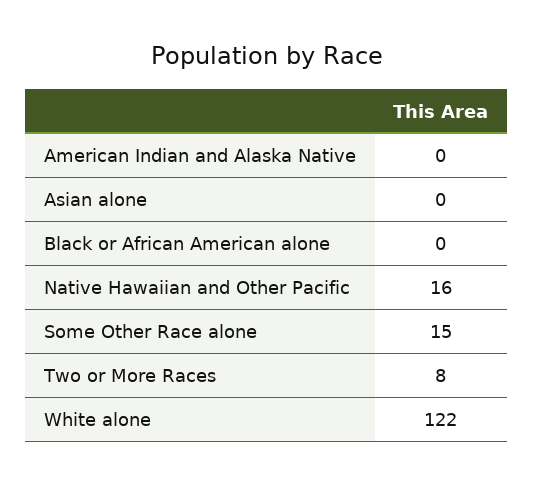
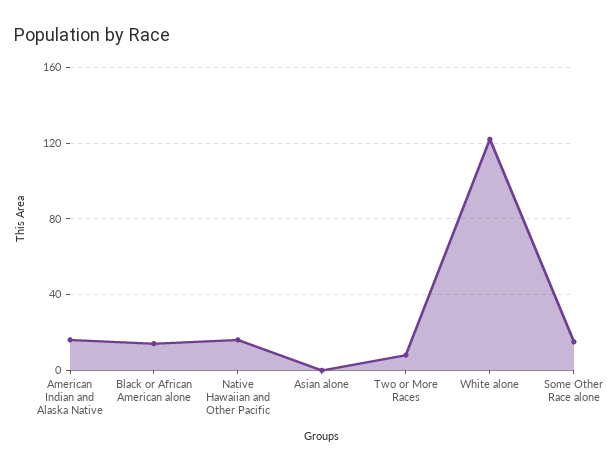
  {
-   "American Indian and Alaska Native": 0,
+   "American Indian and Alaska Native": 15,
    "Asian alone": 0,
-   "Black or African American alone": 0,
+   "Black or African American alone": 15,
    "Native Hawaiian and Other Pacific": 16,
    "Some Other Race alone": 15,
    "Two or More Races": 8,
    "White alone": 122
  }

